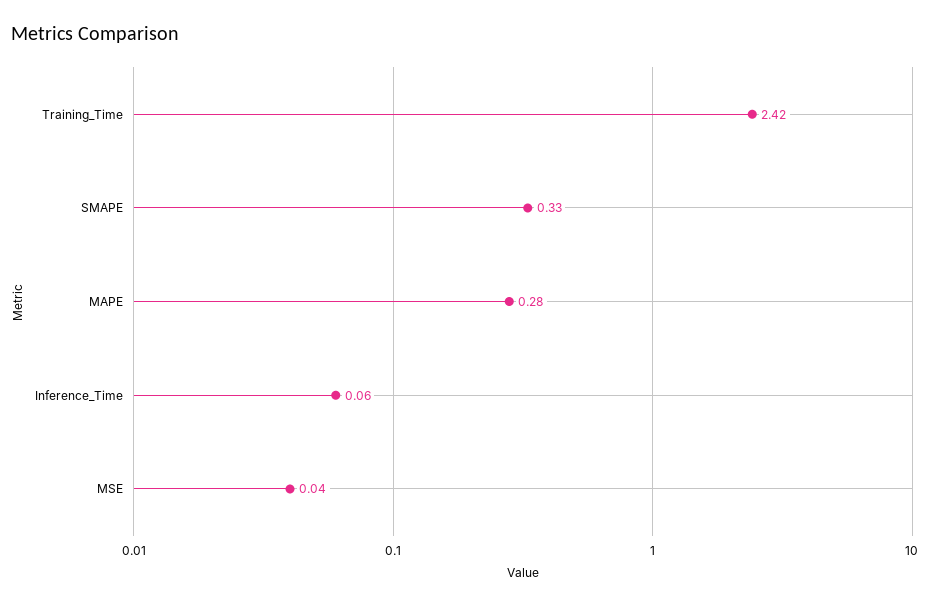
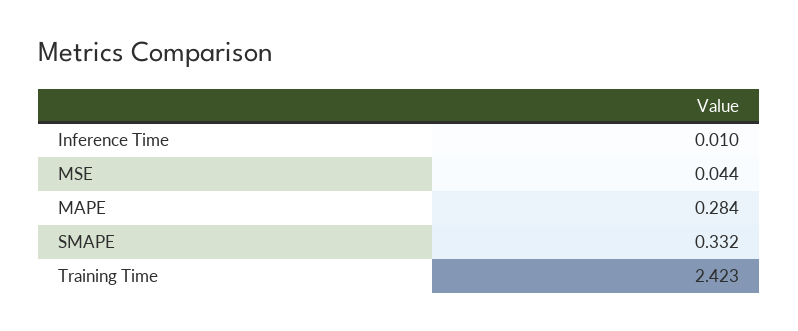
  {
    "Training_Time": 2.423,
    "SMAPE": 0.332,
    "MAPE": 0.284,
-   "Inference_Time": 0.06,
+   "Inference_Time": 0.01,
    "MSE": 0.044
  }

